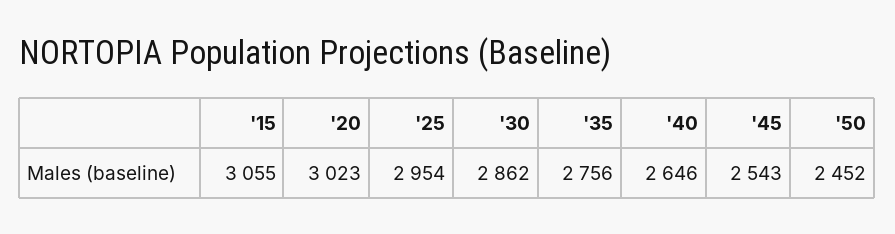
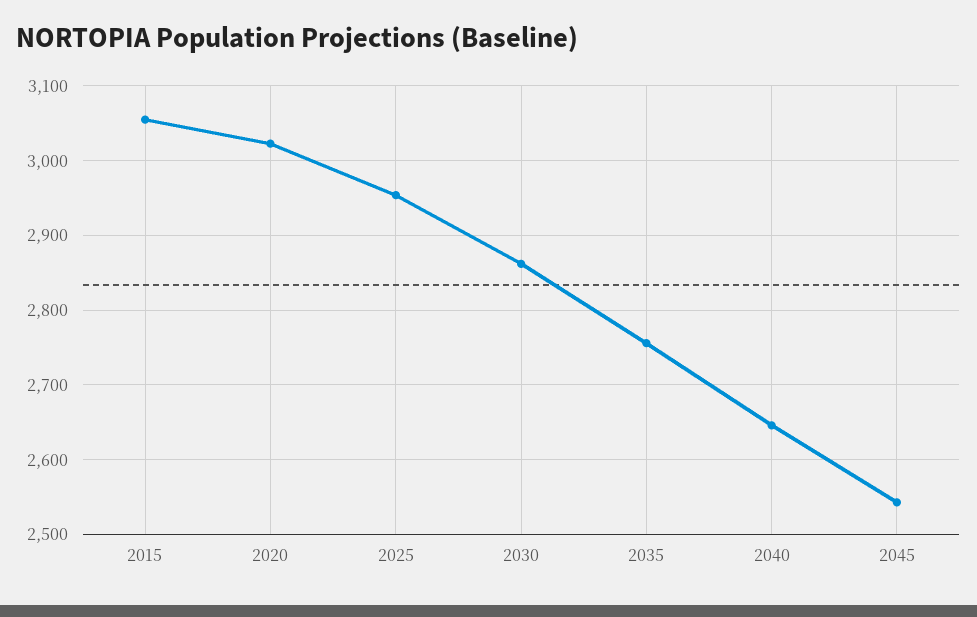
  {
    "'15": 3055,
    "'20": 3023,
    "'25": 2954,
    "'30": 2862,
    "'35": 2756,
    "'40": 2646,
-   "'45": 2543,
+   "'45": 2543
-   "'50": 2452
  }

